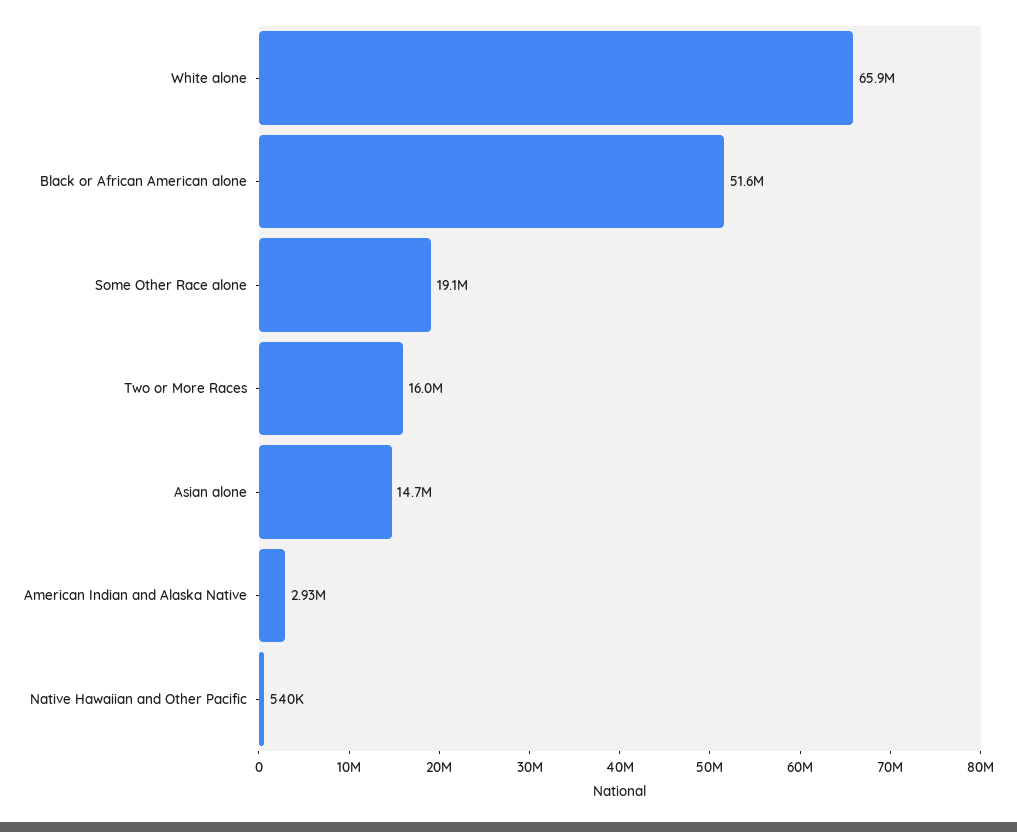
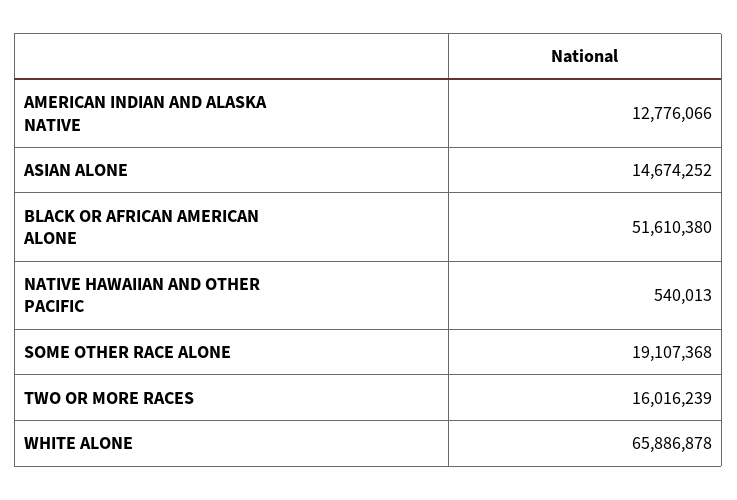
  {
    "White alone": 65886878,
    "Black or African American alone": 51610380,
    "Some Other Race alone": 19107368,
    "Two or More Races": 16016239,
    "Asian alone": 14674252,
-   "American Indian and Alaska Native": 2930000,
+   "American Indian and Alaska Native": 12776066,
    "Native Hawaiian and Other Pacific": 540013
  }

